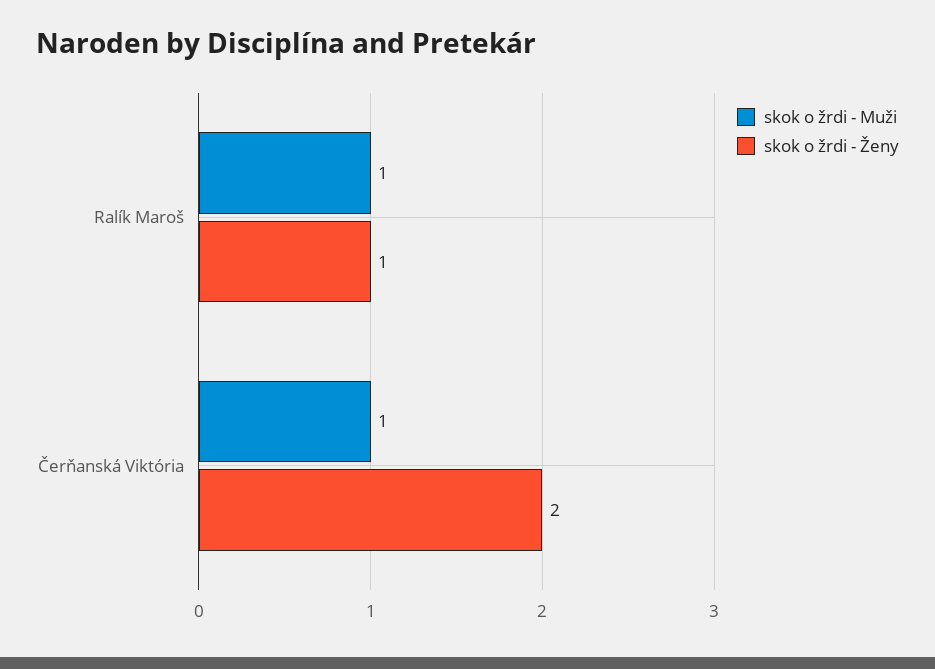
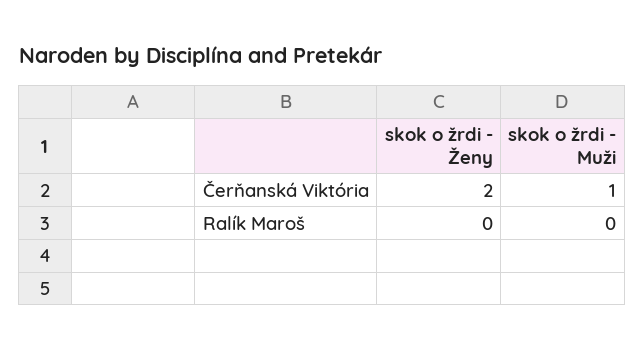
  {
    "skok o žrdi - Muži": {
-     "Ralík Maroš": 1,
+     "Ralík Maroš": 0,
      "Čerňanská Viktória": 1
    },
    "skok o žrdi - Ženy": {
-     "Ralík Maroš": 1,
+     "Ralík Maroš": 0,
      "Čerňanská Viktória": 2
    }
  }

